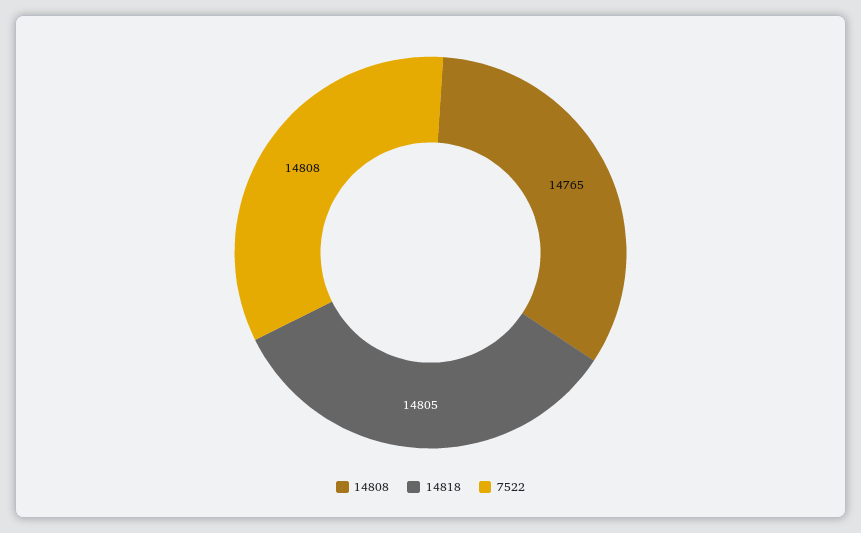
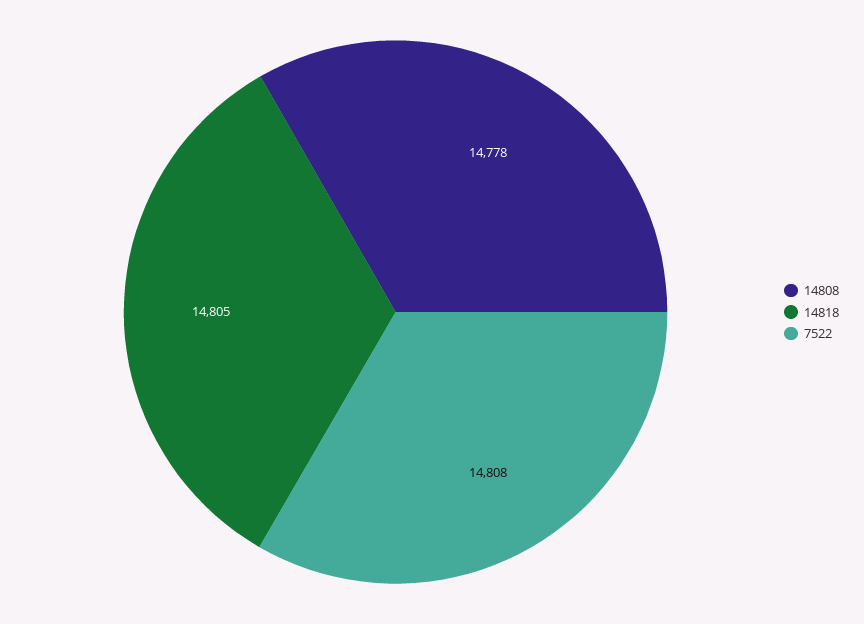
  {
-   "14808": 14765,
+   "14808": 14778,
    "14818": 14805,
    "7522": 14808
  }

